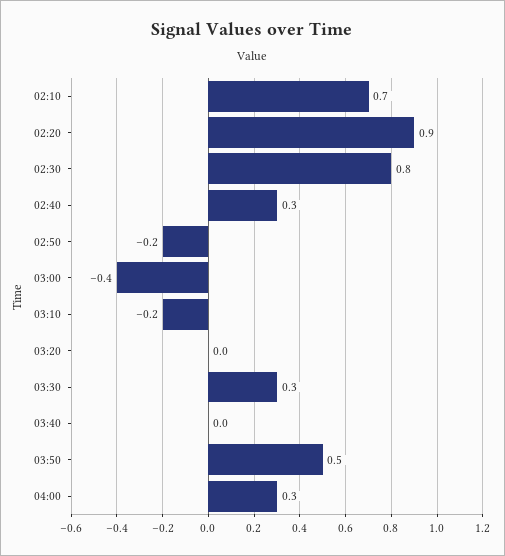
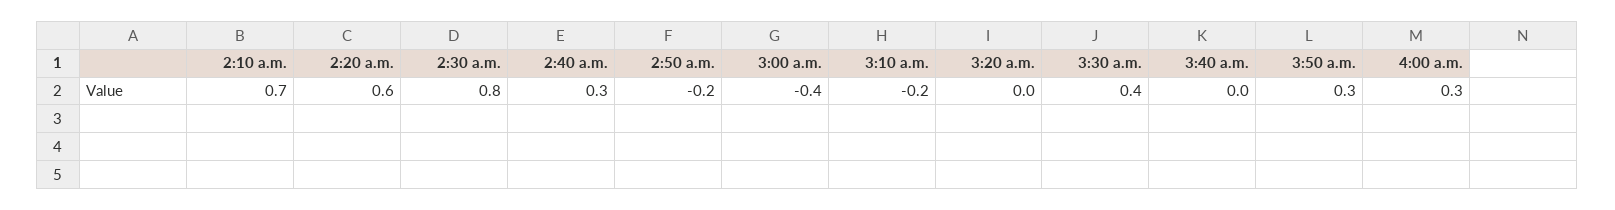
  {
    "02:10": 0.7,
-   "02:20": 0.9,
+   "02:20": 0.6,
    "02:30": 0.8,
    "02:40": 0.3,
    "02:50": -0.2,
    "03:00": -0.4,
    "03:10": -0.2,
    "03:20": 0,
-   "03:30": 0.3,
+   "03:30": 0.4,
    "03:40": 0,
-   "03:50": 0.5,
+   "03:50": 0.3,
    "04:00": 0.3
  }

